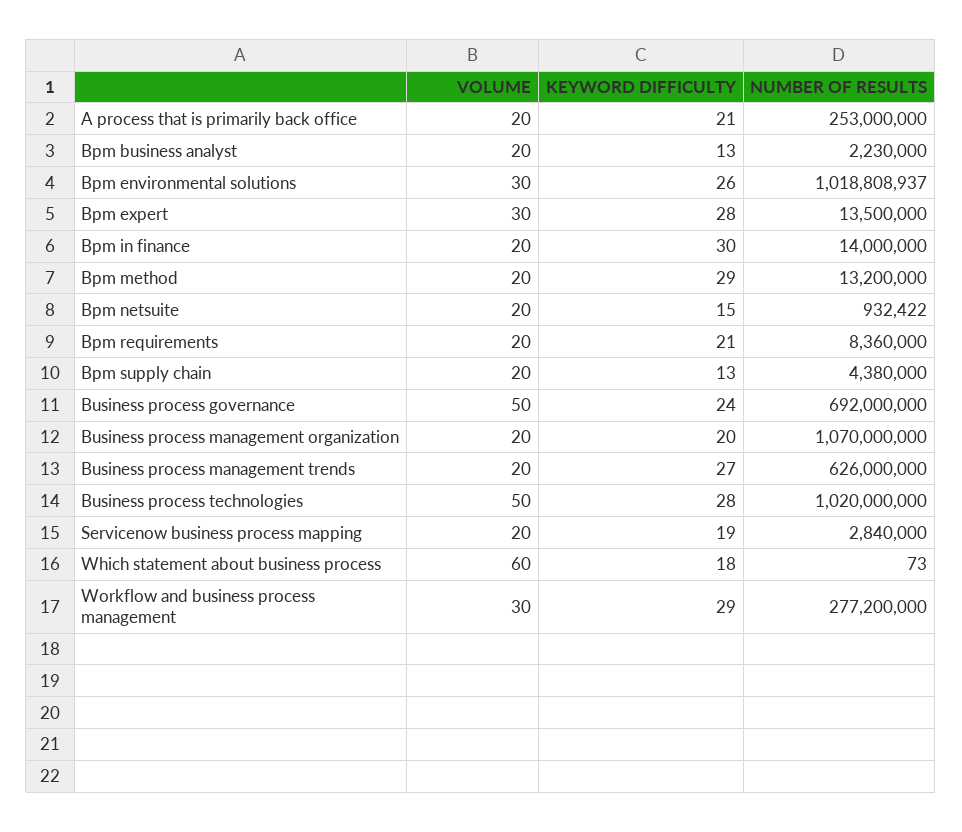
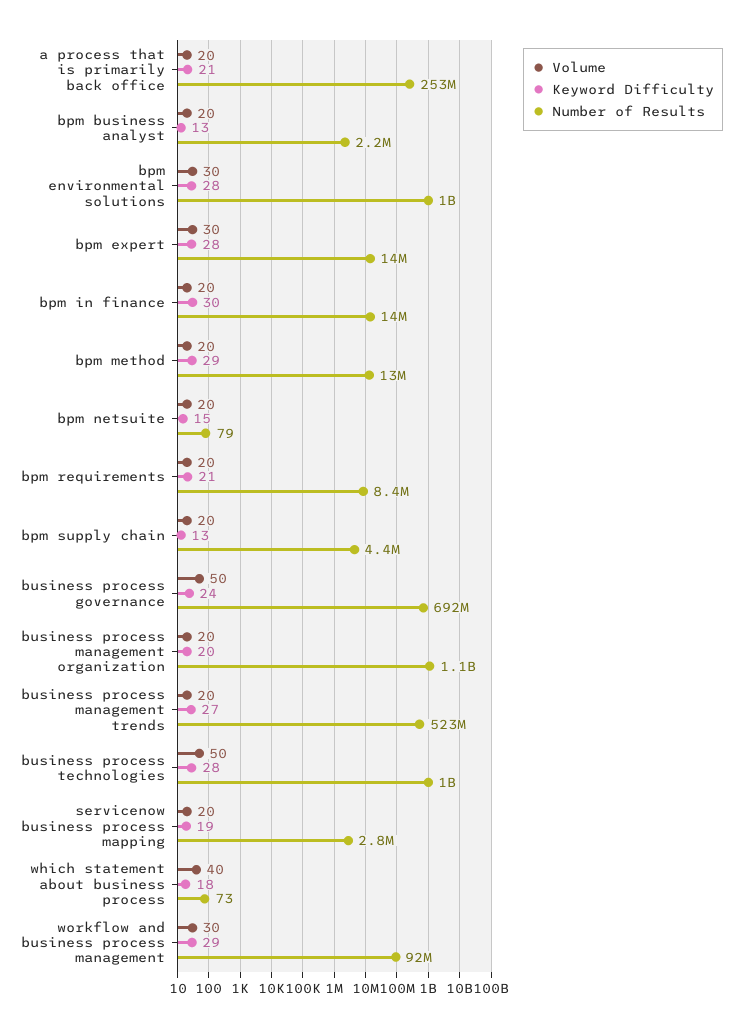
  {
    "VOLUME": {
      "A process that is primarily back office": 20,
      "Bpm business analyst": 20,
      "Bpm environmental solutions": 30,
      "Bpm expert": 30,
      "Bpm in finance": 20,
      "Bpm method": 20,
      "Bpm netsuite": 20,
      "Bpm requirements": 20,
      "Bpm supply chain": 20,
      "Business process governance": 50,
      "Business process management organization": 20,
      "Business process management trends": 20,
      "Business process technologies": 50,
      "Servicenow business process mapping": 20,
-     "Which statement about business process": 60,
+     "Which statement about business process": 40,
      "Workflow and business process management": 30
    },
    "KEYWORD DIFFICULTY": {
      "A process that is primarily back office": 21,
      "Bpm business analyst": 13,
-     "Bpm environmental solutions": 26,
+     "Bpm environmental solutions": 28,
      "Bpm expert": 28,
      "Bpm in finance": 30,
      "Bpm method": 29,
      "Bpm netsuite": 15,
      "Bpm requirements": 21,
      "Bpm supply chain": 13,
      "Business process governance": 24,
      "Business process management organization": 20,
      "Business process management trends": 27,
      "Business process technologies": 28,
      "Servicenow business process mapping": 19,
      "Which statement about business process": 18,
      "Workflow and business process management": 29
    },
    "NUMBER OF RESULTS": {
      "A process that is primarily back office": 253000000,
      "Bpm business analyst": 2230000,
      "Bpm environmental solutions": 1018808937,
      "Bpm expert": 13500000,
      "Bpm in finance": 14000000,
      "Bpm method": 13200000,
-     "Bpm netsuite": 932422,
+     "Bpm netsuite": 79,
      "Bpm requirements": 8360000,
      "Bpm supply chain": 4380000,
      "Business process governance": 692000000,
      "Business process management organization": 1070000000,
-     "Business process management trends": 626000000,
+     "Business process management trends": 523000000,
      "Business process technologies": 1020000000,
      "Servicenow business process mapping": 2840000,
      "Which statement about business process": 73,
-     "Workflow and business process management": 277200000
+     "Workflow and business process management": 92000000
    }
  }

